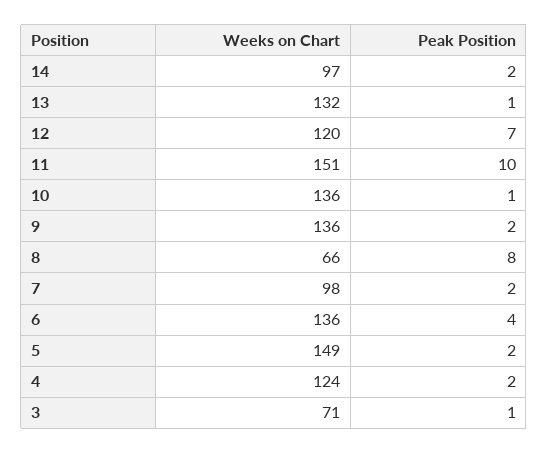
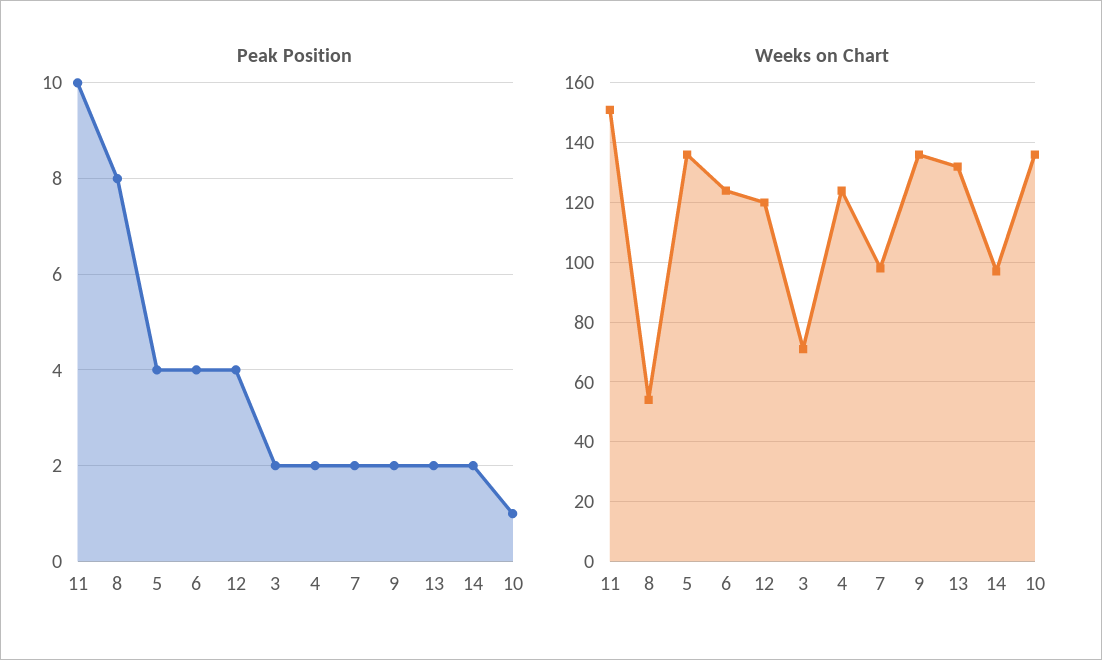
  {
    "Weeks on Chart": {
      "14": 97,
      "13": 132,
      "12": 120,
      "11": 151,
      "10": 136,
      "9": 136,
-     "8": 66,
+     "8": 55,
      "7": 98,
-     "6": 136,
+     "6": 125,
-     "5": 149,
+     "5": 135,
      "4": 124,
      "3": 71
    },
    "Peak Position": {
      "14": 2,
-     "13": 1,
+     "13": 2,
-     "12": 7,
+     "12": 4,
      "11": 10,
      "10": 1,
      "9": 2,
      "8": 8,
      "7": 2,
      "6": 4,
-     "5": 2,
+     "5": 4,
      "4": 2,
-     "3": 1
+     "3": 2
    }
  }

